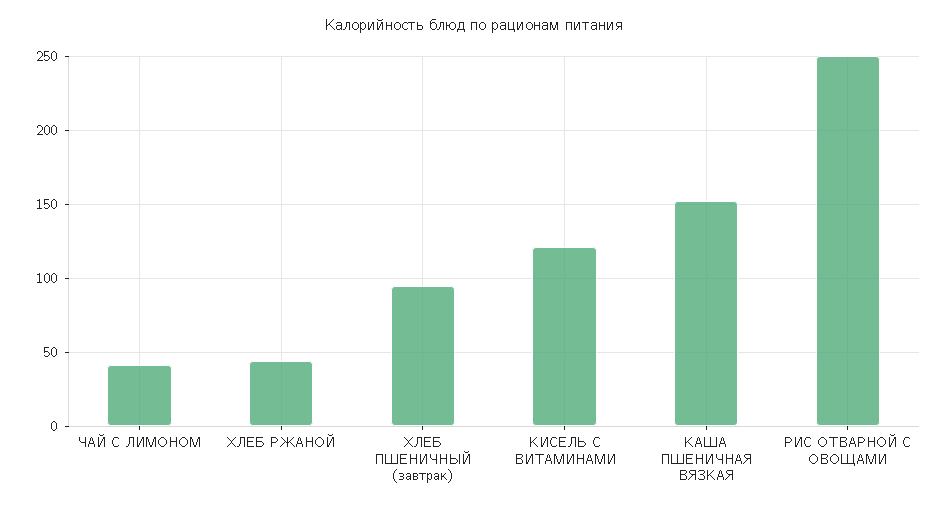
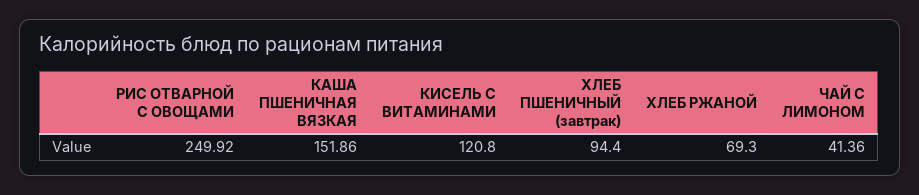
  {
    "ЧАЙ С ЛИМОНОМ": 41.36,
-   "ХЛЕБ РЖАНОЙ": 45,
+   "ХЛЕБ РЖАНОЙ": 69.3,
    "ХЛЕБ ПШЕНИЧНЫЙ (завтрак)": 94.4,
    "КИСЕЛЬ С ВИТАМИНАМИ": 120.8,
    "КАША ПШЕНИЧНАЯ ВЯЗКАЯ": 151.86,
    "РИС ОТВАРНОЙ С ОВОЩАМИ": 249.92
  }

